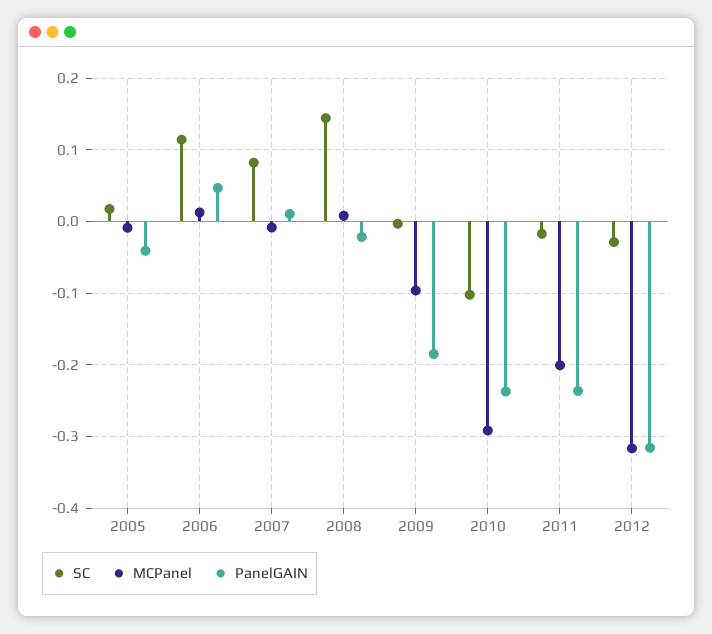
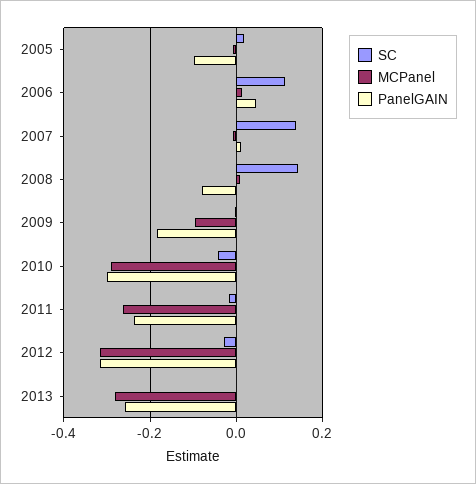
  {
    "SC": {
      "2005": 0.02,
      "2006": 0.11,
-     "2007": 0.08,
+     "2007": 0.14,
      "2008": 0.14,
      "2009": 0,
-     "2010": -0.1,
+     "2010": -0.04,
      "2011": -0.02,
-     "2012": -0.03
+     "2012": -0.03,
+     "2013": 0
    },
    "MCPanel": {
      "2005": -0.01,
      "2006": 0.01,
      "2007": -0.01,
      "2008": 0.01,
      "2009": -0.1,
      "2010": -0.29,
-     "2011": -0.2,
+     "2011": -0.26,
-     "2012": -0.32
+     "2012": -0.32,
+     "2013": -0.28
    },
    "PanelGAIN": {
-     "2005": -0.04,
+     "2005": -0.1,
      "2006": 0.05,
      "2007": 0.01,
-     "2008": -0.02,
+     "2008": -0.08,
      "2009": -0.19,
-     "2010": -0.24,
+     "2010": -0.3,
      "2011": -0.24,
-     "2012": -0.32
+     "2012": -0.32,
+     "2013": -0.26
    }
  }

